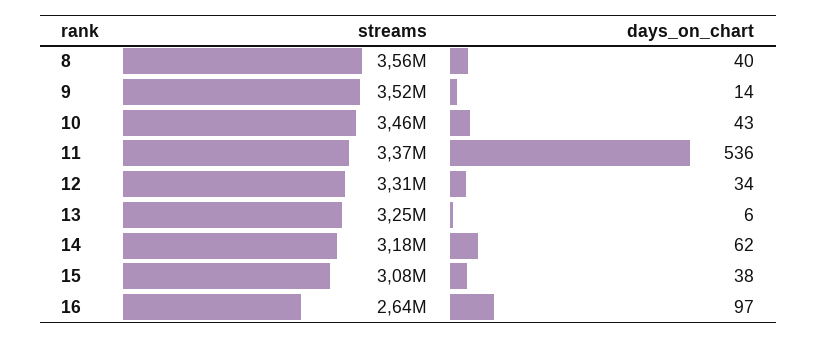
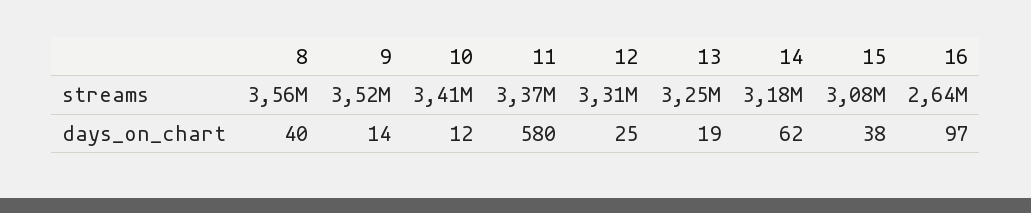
  {
    "streams": {
      "8": 3560000,
      "9": 3520000,
-     "10": 3460000,
+     "10": 3410000,
      "11": 3370000,
      "12": 3310000,
      "13": 3250000,
      "14": 3180000,
      "15": 3080000,
      "16": 2640000
    },
    "days_on_chart": {
      "8": 40,
      "9": 14,
-     "10": 43,
+     "10": 12,
-     "11": 536,
+     "11": 580,
-     "12": 34,
+     "12": 25,
-     "13": 6,
+     "13": 19,
      "14": 62,
      "15": 38,
      "16": 97
    }
  }

